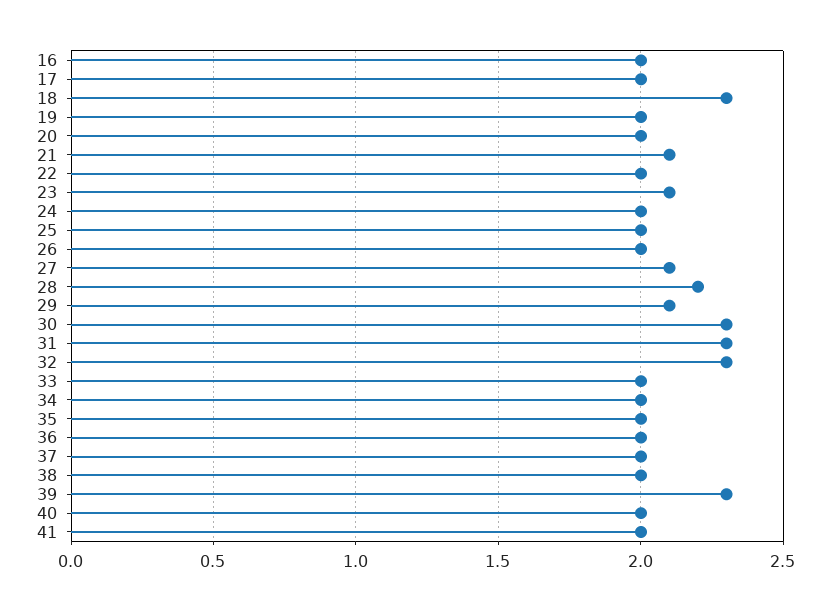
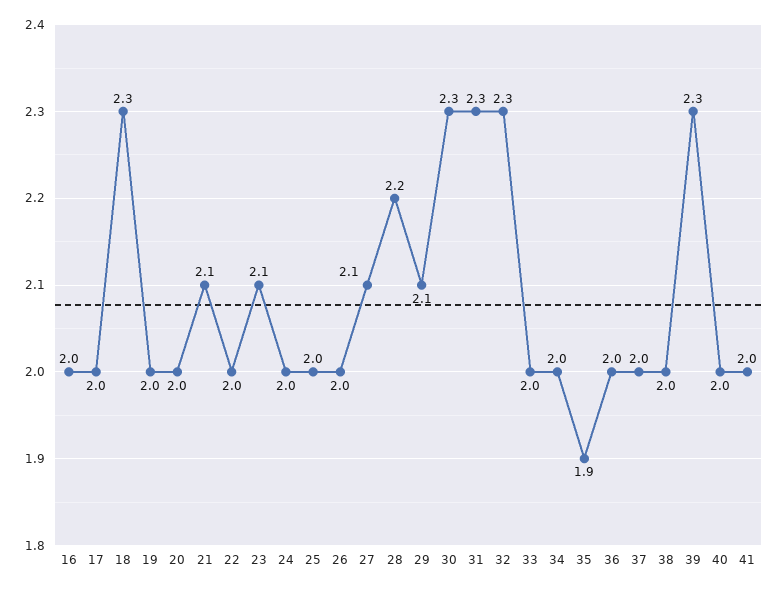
  {
    "16": 2,
    "17": 2,
    "18": 2.3,
    "19": 2,
    "20": 2,
    "21": 2.1,
    "22": 2,
    "23": 2.1,
    "24": 2,
    "25": 2,
    "26": 2,
    "27": 2.1,
    "28": 2.2,
    "29": 2.1,
    "30": 2.3,
    "31": 2.3,
    "32": 2.3,
    "33": 2,
    "34": 2,
-   "35": 2,
+   "35": 1.9,
    "36": 2,
    "37": 2,
    "38": 2,
    "39": 2.3,
    "40": 2,
    "41": 2
  }

